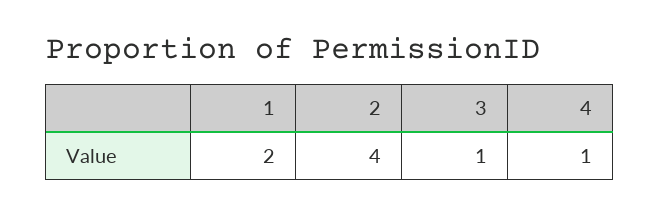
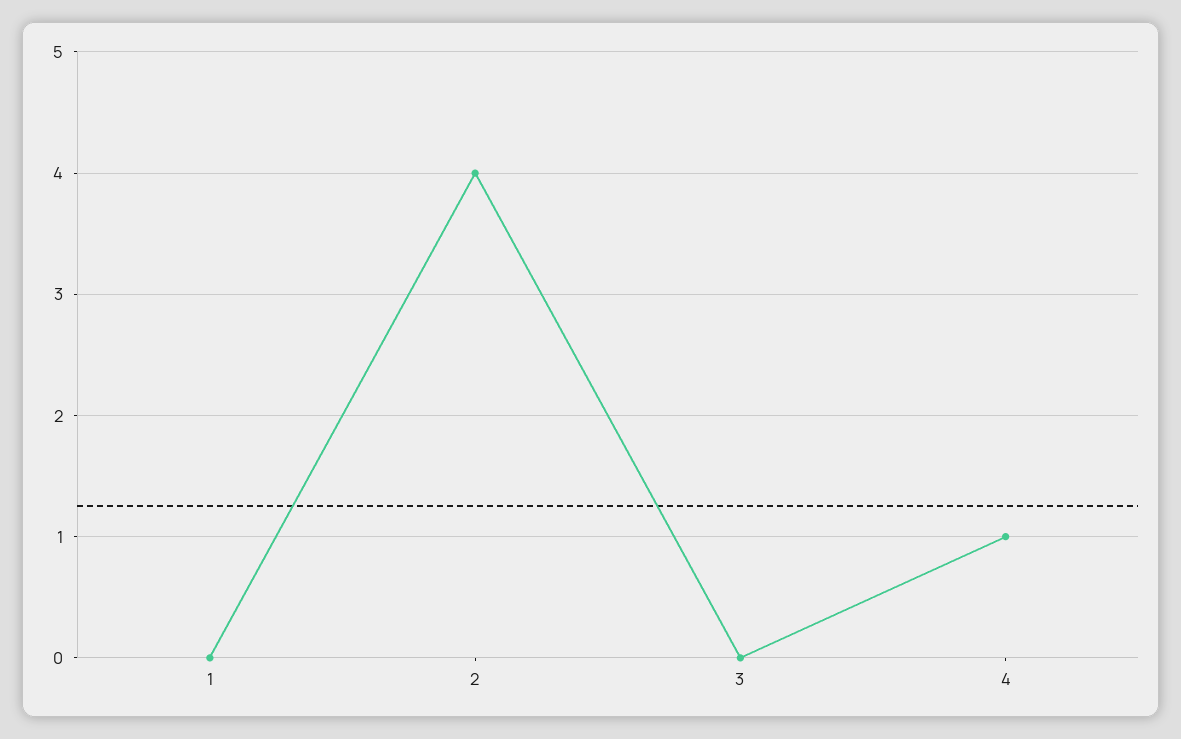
  {
-   "1": 2,
+   "1": 0,
    "2": 4,
-   "3": 1,
+   "3": 0,
    "4": 1
  }

